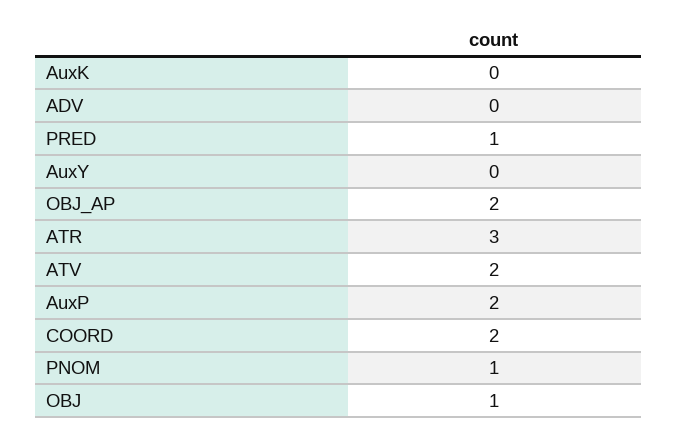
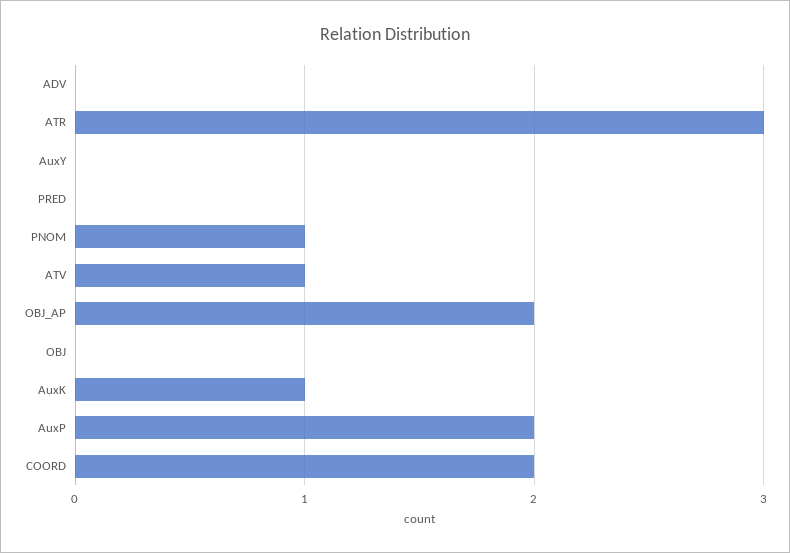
  {
-   "AuxK": 0,
+   "AuxK": 1,
    "ADV": 0,
-   "PRED": 1,
+   "PRED": 0,
    "AuxY": 0,
    "OBJ_AP": 2,
    "ATR": 3,
-   "ATV": 2,
+   "ATV": 1,
    "AuxP": 2,
    "COORD": 2,
    "PNOM": 1,
-   "OBJ": 1
+   "OBJ": 0
  }

